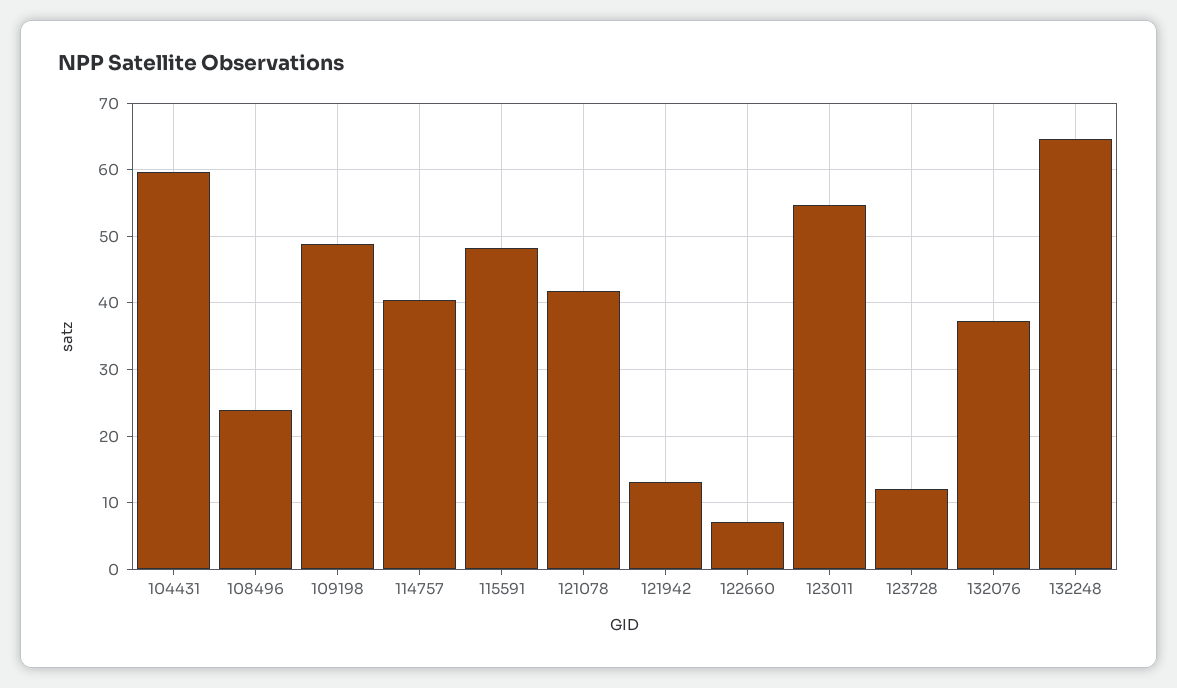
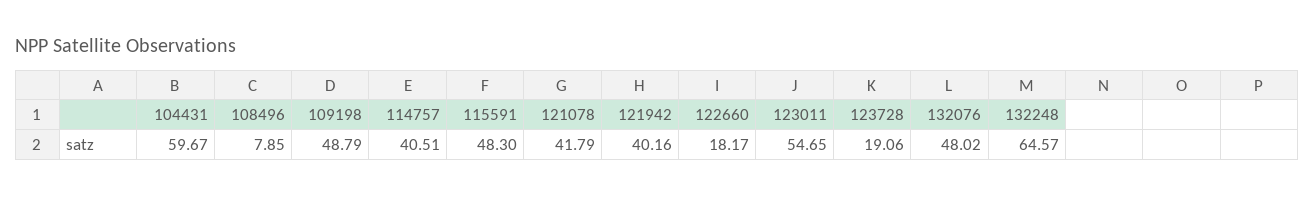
  {
    "104431": 59.67,
-   "108496": 24,
+   "108496": 7.85,
    "109198": 48.79,
    "114757": 40.51,
    "115591": 48.3,
    "121078": 41.79,
-   "121942": 13,
+   "121942": 40.16,
-   "122660": 7,
+   "122660": 18.17,
    "123011": 54.65,
-   "123728": 12,
+   "123728": 19.06,
-   "132076": 37,
+   "132076": 48.02,
    "132248": 64.57
  }

